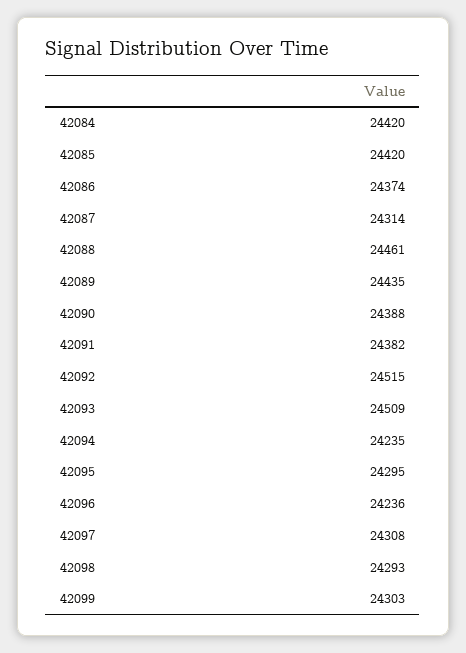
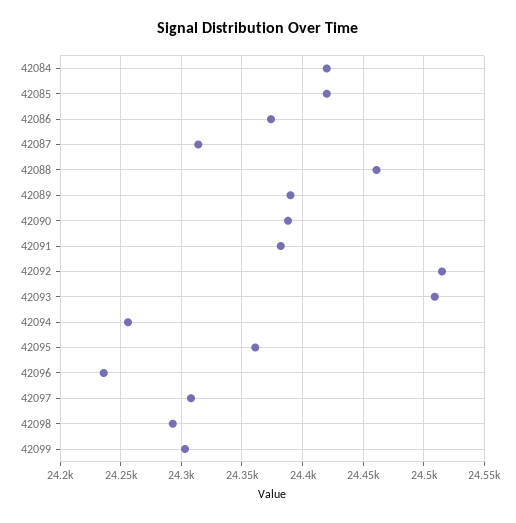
  {
    "42084": 24420,
    "42085": 24420,
    "42086": 24374,
    "42087": 24314,
    "42088": 24461,
-   "42089": 24435,
+   "42089": 24390,
    "42090": 24388,
    "42091": 24382,
    "42092": 24515,
    "42093": 24509,
-   "42094": 24235,
+   "42094": 24255,
-   "42095": 24295,
+   "42095": 24360,
    "42096": 24236,
    "42097": 24308,
    "42098": 24293,
    "42099": 24303
  }

